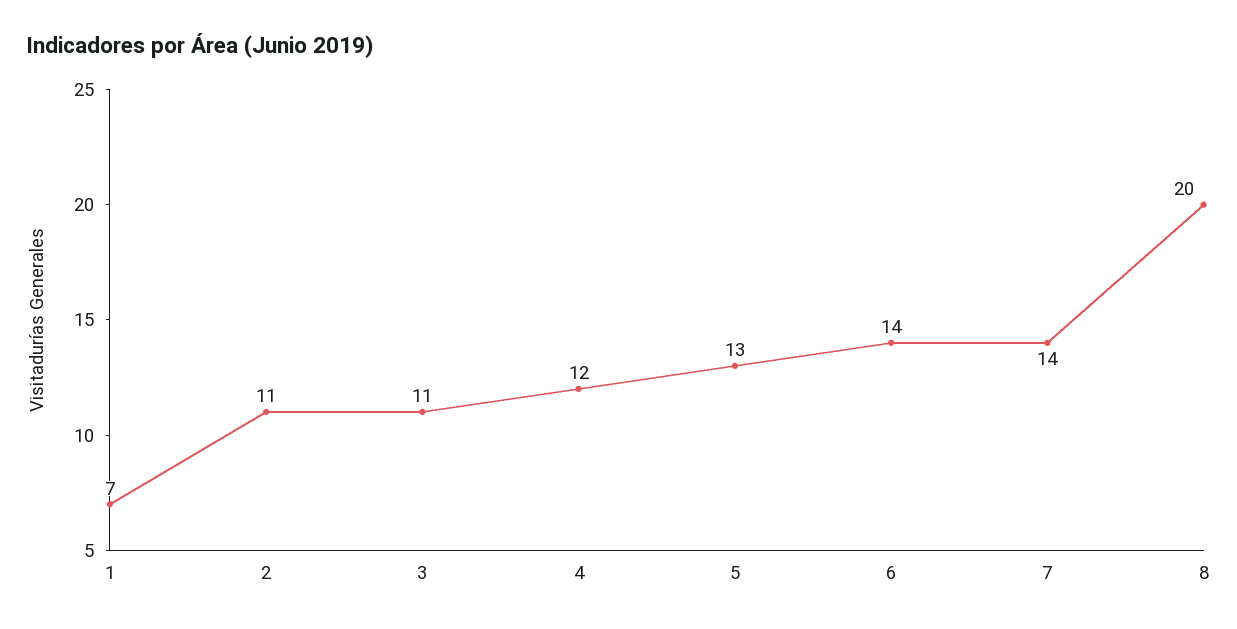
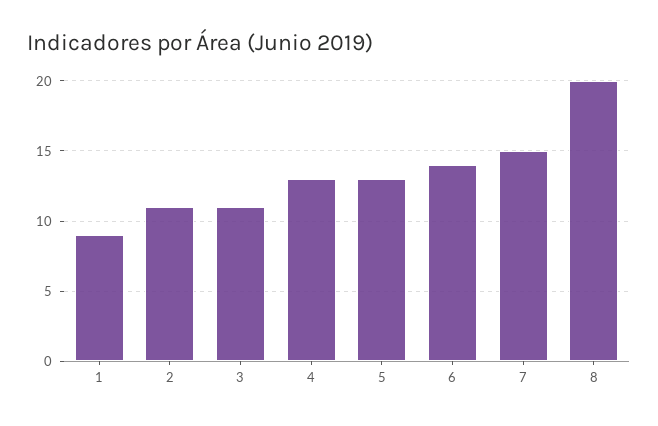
  {
-   "1": 7,
+   "1": 9,
    "2": 11,
    "3": 11,
-   "4": 12,
+   "4": 13,
    "5": 13,
    "6": 14,
-   "7": 14,
+   "7": 15,
    "8": 20
  }

